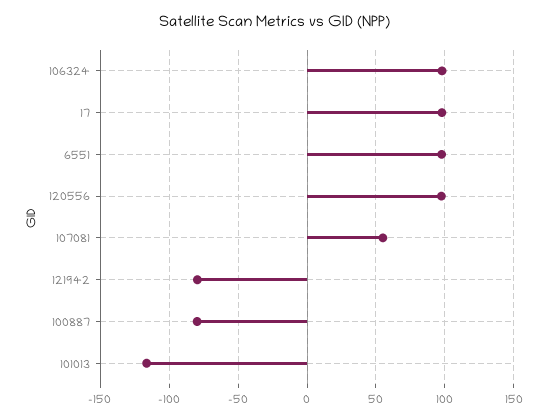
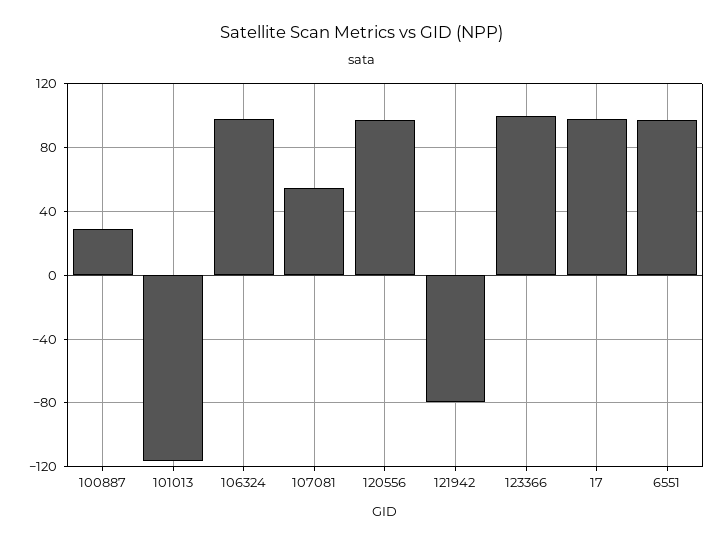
  {
    "106324": 100,
    "17": 100,
    "6551": 100,
    "120556": 95,
    "107081": 55,
    "121942": -80,
-   "100887": -80,
+   "100887": 30,
-   "101013": -115
+   "101013": -115,
+   "123366": 100
  }

